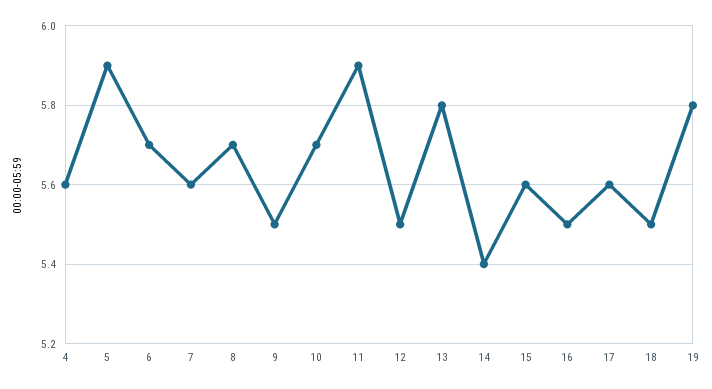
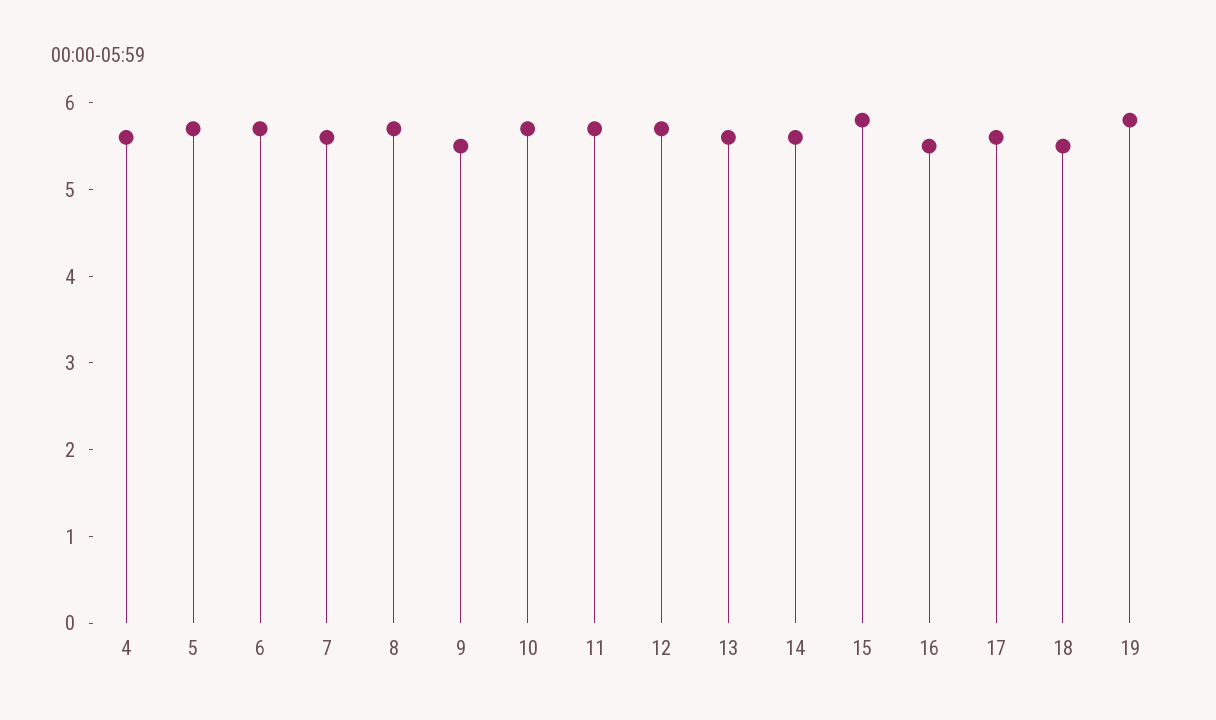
  {
    "4": 5.6,
-   "5": 5.9,
+   "5": 5.7,
    "6": 5.7,
    "7": 5.6,
    "8": 5.7,
    "9": 5.5,
    "10": 5.7,
-   "11": 5.9,
+   "11": 5.7,
-   "12": 5.5,
+   "12": 5.7,
-   "13": 5.8,
+   "13": 5.6,
-   "14": 5.4,
+   "14": 5.6,
-   "15": 5.6,
+   "15": 5.8,
    "16": 5.5,
    "17": 5.6,
    "18": 5.5,
    "19": 5.8
  }

